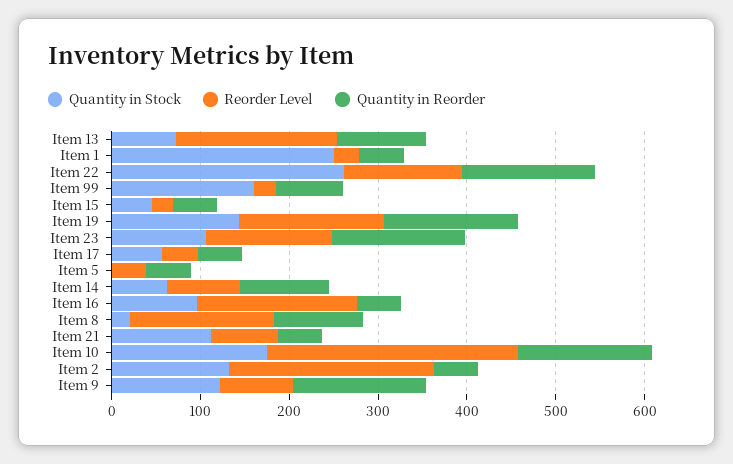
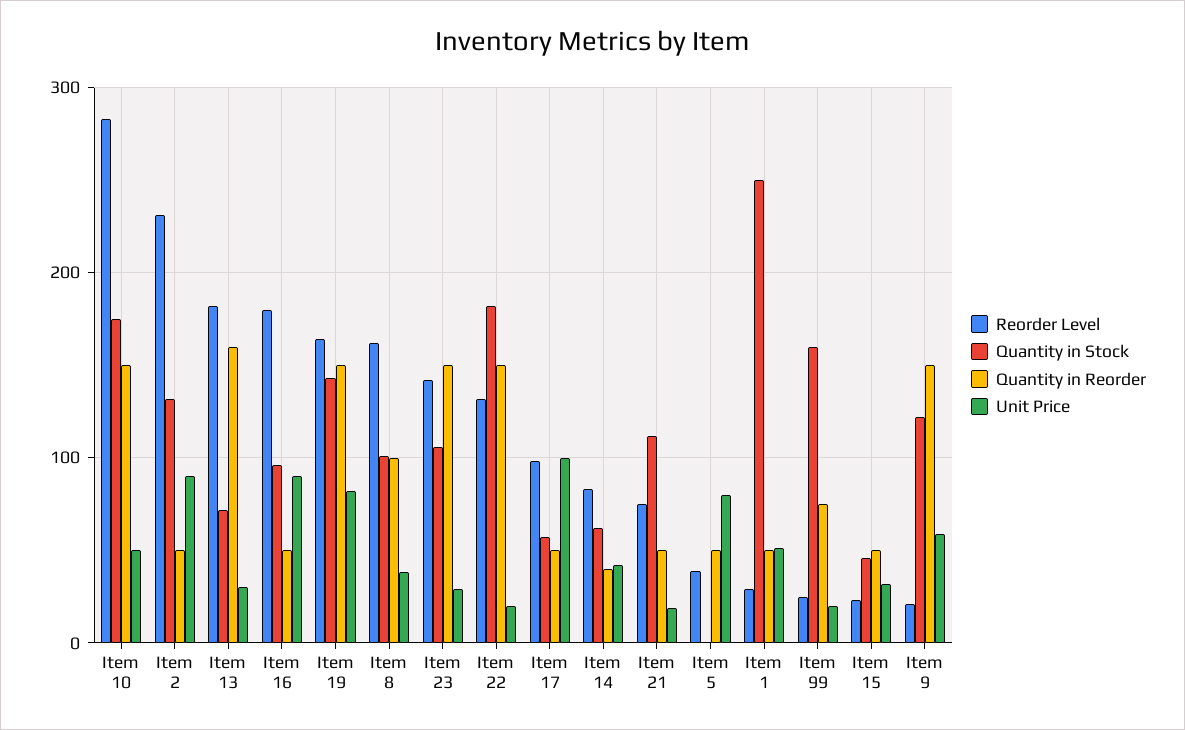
  {
    "Quantity in Stock": {
      "Item 13": 70,
      "Item 1": 250,
-     "Item 22": 260,
+     "Item 22": 180,
      "Item 99": 160,
      "Item 15": 50,
      "Item 19": 140,
      "Item 23": 110,
      "Item 17": 60,
      "Item 5": 0,
      "Item 14": 60,
      "Item 16": 100,
-     "Item 8": 20,
+     "Item 8": 100,
      "Item 21": 110,
      "Item 10": 180,
      "Item 2": 130,
      "Item 9": 120
    },
    "Reorder Level": {
      "Item 13": 180,
      "Item 1": 30,
      "Item 22": 130,
      "Item 99": 30,
      "Item 15": 20,
      "Item 19": 160,
      "Item 23": 140,
-     "Item 17": 40,
+     "Item 17": 100,
      "Item 5": 40,
      "Item 14": 80,
      "Item 16": 180,
      "Item 8": 160,
      "Item 21": 80,
      "Item 10": 280,
      "Item 2": 230,
-     "Item 9": 80
+     "Item 9": 20
    },
    "Quantity in Reorder": {
-     "Item 13": 100,
+     "Item 13": 160,
      "Item 1": 50,
      "Item 22": 150,
      "Item 99": 80,
      "Item 15": 50,
      "Item 19": 150,
      "Item 23": 150,
      "Item 17": 50,
      "Item 5": 50,
-     "Item 14": 100,
+     "Item 14": 40,
      "Item 16": 50,
      "Item 8": 100,
      "Item 21": 50,
      "Item 10": 150,
      "Item 2": 50,
      "Item 9": 150
-   }
+   },
+   "Unit Price": {
+     "Item 10": 50,
+     "Item 2": 90,
+     "Item 13": 30,
+     "Item 16": 90,
+     "Item 19": 80,
+     "Item 8": 40,
+     "Item 23": 30,
+     "Item 22": 20,
+     "Item 17": 100,
+     "Item 14": 40,
+     "Item 21": 20,
+     "Item 5": 80,
+     "Item 1": 50,
+     "Item 99": 20,
+     "Item 15": 30,
+     "Item 9": 60
+   }
  }

